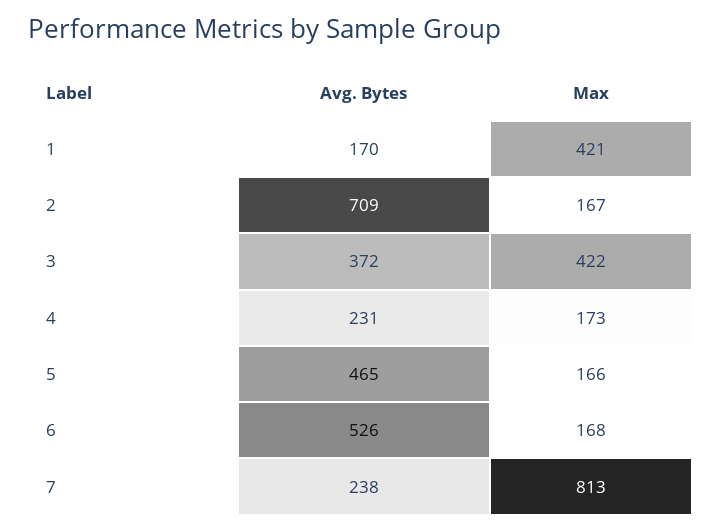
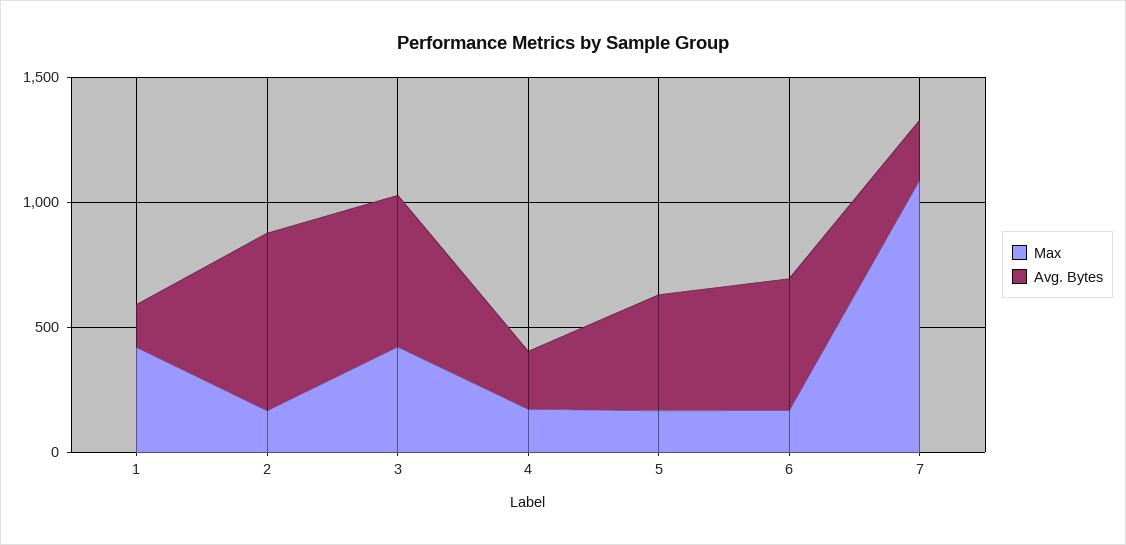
  {
    "Avg. Bytes": {
      "1": 170,
      "2": 709,
-     "3": 372,
+     "3": 600,
      "4": 231,
      "5": 465,
      "6": 526,
      "7": 238
    },
    "Max": {
      "1": 421,
      "2": 167,
      "3": 422,
      "4": 173,
      "5": 166,
      "6": 168,
-     "7": 813
+     "7": 1100
    }
  }

